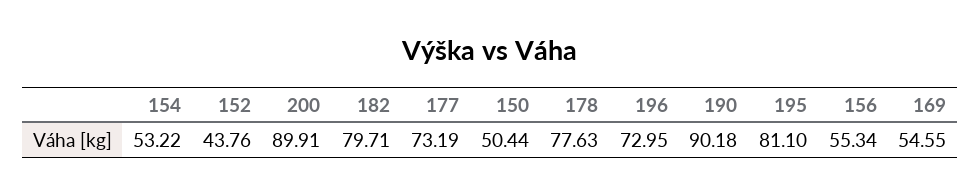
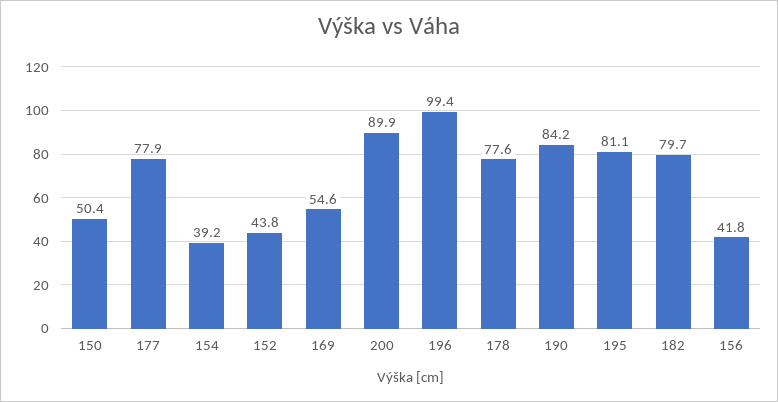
  {
-   "154": 53.22,
+   "154": 39.2,
    "152": 43.76,
    "200": 89.91,
    "182": 79.71,
-   "177": 73.19,
+   "177": 77.9,
    "150": 50.44,
    "178": 77.63,
-   "196": 72.95,
+   "196": 99.4,
-   "190": 90.18,
+   "190": 84.2,
    "195": 81.1,
-   "156": 55.34,
+   "156": 41.8,
    "169": 54.55
  }

